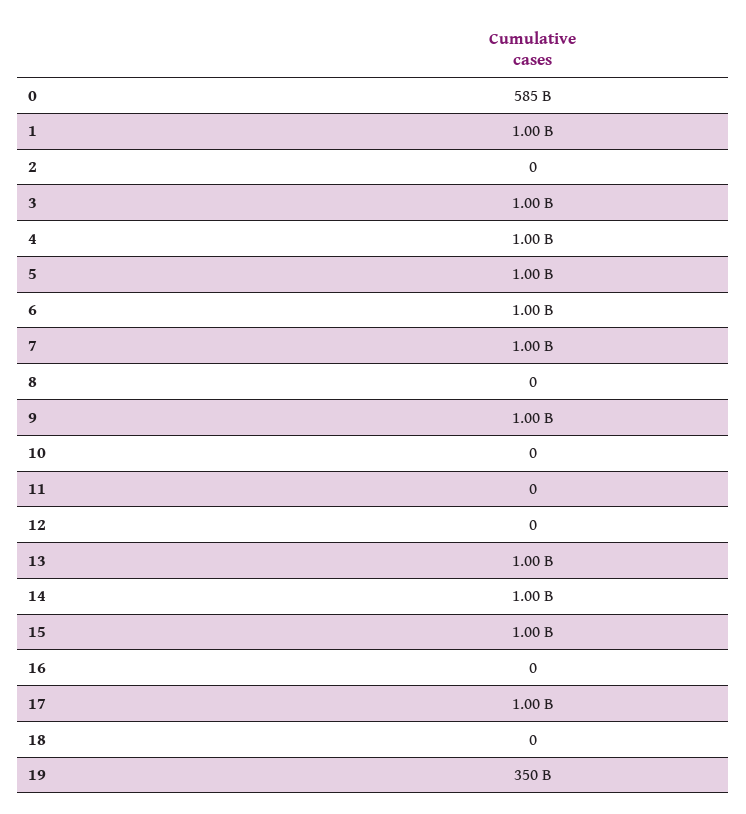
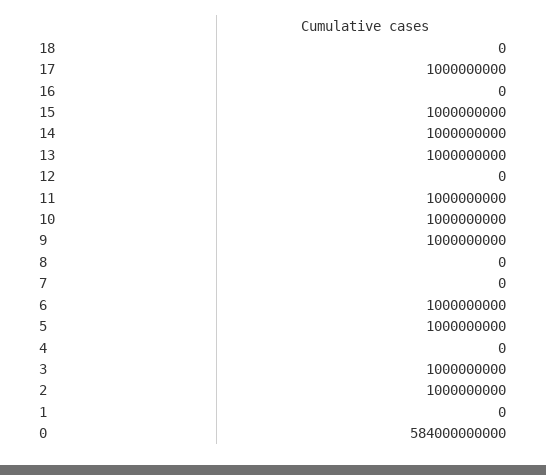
  {
-   "0": 585000000000,
+   "0": 584000000000,
-   "1": 1000000000,
+   "1": 0,
-   "2": 0,
+   "2": 1000000000,
    "3": 1000000000,
-   "4": 1000000000,
+   "4": 0,
    "5": 1000000000,
    "6": 1000000000,
-   "7": 1000000000,
+   "7": 0,
    "8": 0,
    "9": 1000000000,
-   "10": 0,
+   "10": 1000000000,
-   "11": 0,
+   "11": 1000000000,
    "12": 0,
    "13": 1000000000,
    "14": 1000000000,
    "15": 1000000000,
    "16": 0,
    "17": 1000000000,
-   "18": 0,
+   "18": 0
-   "19": 350000000000
  }

